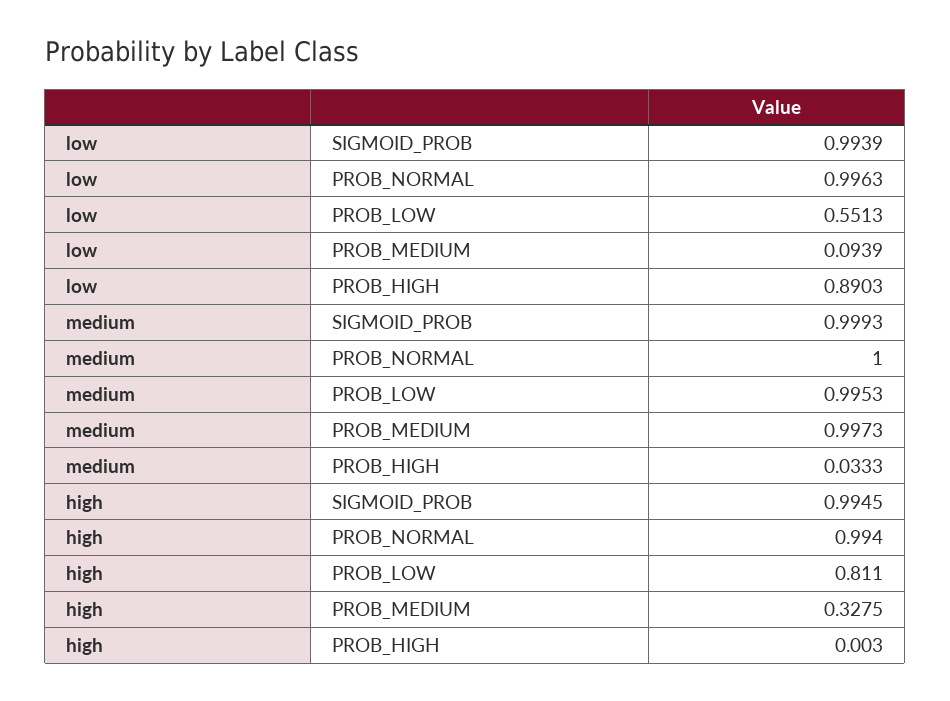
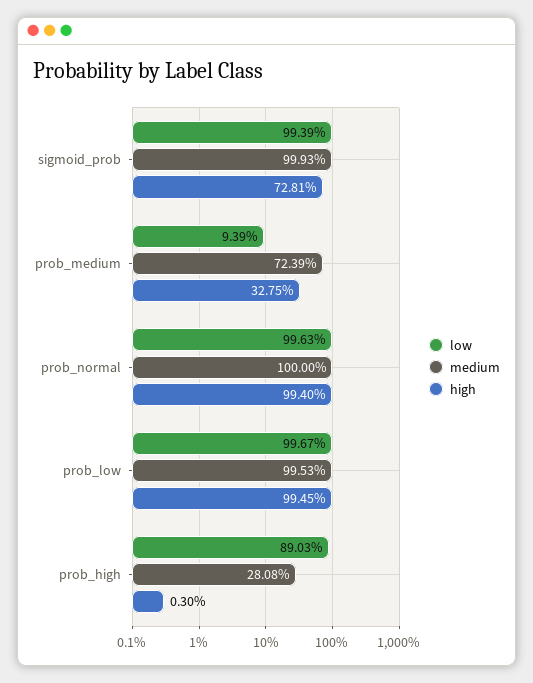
  {
    "low": {
      "SIGMOID_PROB": 0.9939,
      "PROB_NORMAL": 0.9963,
-     "PROB_LOW": 0.5513,
+     "PROB_LOW": 0.9967,
      "PROB_MEDIUM": 0.0939,
      "PROB_HIGH": 0.8903
    },
    "medium": {
      "SIGMOID_PROB": 0.9993,
      "PROB_NORMAL": 1,
      "PROB_LOW": 0.9953,
-     "PROB_MEDIUM": 0.9973,
+     "PROB_MEDIUM": 0.7239,
-     "PROB_HIGH": 0.0333
+     "PROB_HIGH": 0.2808
    },
    "high": {
-     "SIGMOID_PROB": 0.9945,
+     "SIGMOID_PROB": 0.7281,
      "PROB_NORMAL": 0.994,
-     "PROB_LOW": 0.811,
+     "PROB_LOW": 0.9945,
      "PROB_MEDIUM": 0.3275,
      "PROB_HIGH": 0.003
    }
  }

